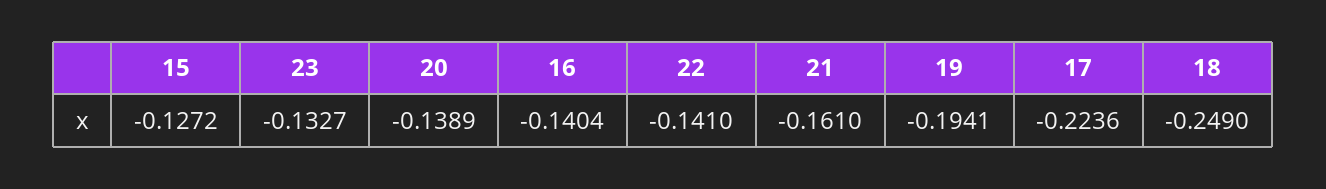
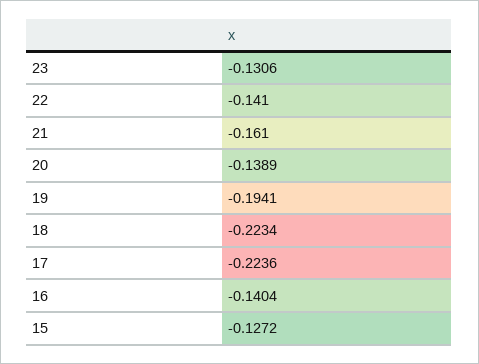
  {
    "15": -0.1272,
-   "23": -0.1327,
+   "23": -0.1306,
    "20": -0.1389,
    "16": -0.1404,
    "22": -0.141,
    "21": -0.161,
    "19": -0.1941,
    "17": -0.2236,
-   "18": -0.249
+   "18": -0.2234
  }

